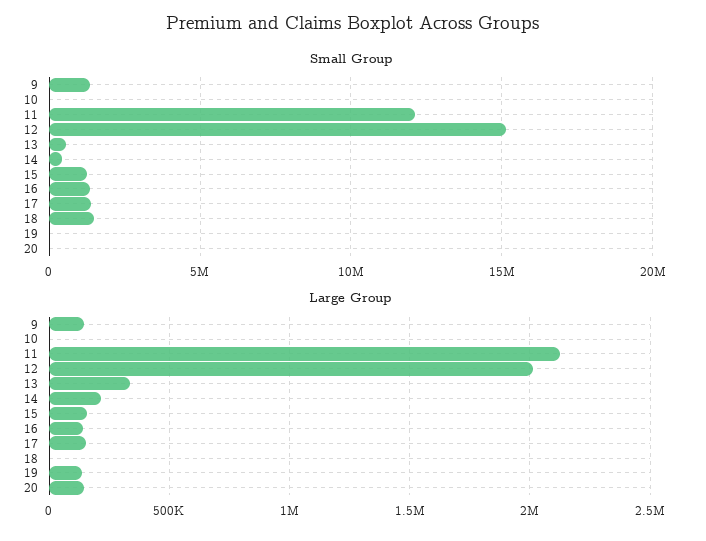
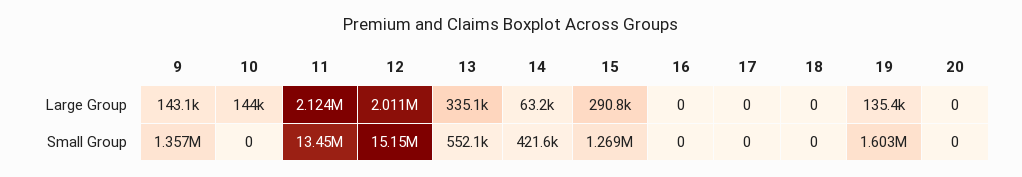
  {
    "Small Group": {
      "9": 1357000,
      "10": 0,
-     "11": 12000000,
+     "11": 13450000,
      "12": 15150000,
      "13": 552100,
      "14": 421600,
      "15": 1269000,
-     "16": 1500000,
+     "16": 0,
-     "17": 1500000,
+     "17": 0,
-     "18": 1500000,
+     "18": 0,
-     "19": 0,
+     "19": 1603000,
      "20": 0
    },
    "Large Group": {
      "9": 143100,
-     "10": 0,
+     "10": 144000,
      "11": 2124000,
      "12": 2011000,
      "13": 335100,
-     "14": 200000,
+     "14": 63200,
-     "15": 150000,
+     "15": 290800,
-     "16": 150000,
+     "16": 0,
-     "17": 150000,
+     "17": 0,
      "18": 0,
      "19": 135400,
-     "20": 150000
+     "20": 0
    }
  }

